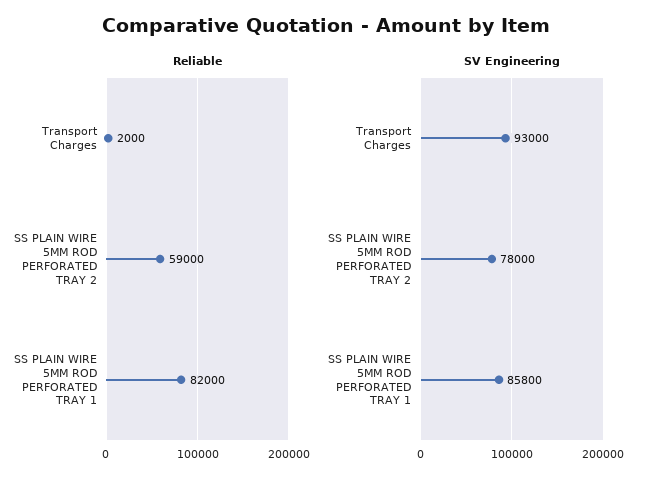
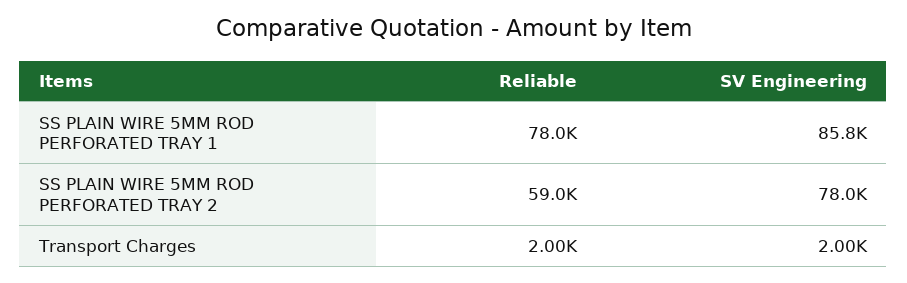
  {
    "Reliable": {
      "Transport Charges": 2000,
      "SS PLAIN WIRE 5MM ROD PERFORATED TRAY 2": 59000,
-     "SS PLAIN WIRE 5MM ROD PERFORATED TRAY 1": 82000
+     "SS PLAIN WIRE 5MM ROD PERFORATED TRAY 1": 78000
    },
    "SV Engineering": {
-     "Transport Charges": 93000,
+     "Transport Charges": 2000,
      "SS PLAIN WIRE 5MM ROD PERFORATED TRAY 2": 78000,
      "SS PLAIN WIRE 5MM ROD PERFORATED TRAY 1": 85800
    }
  }

